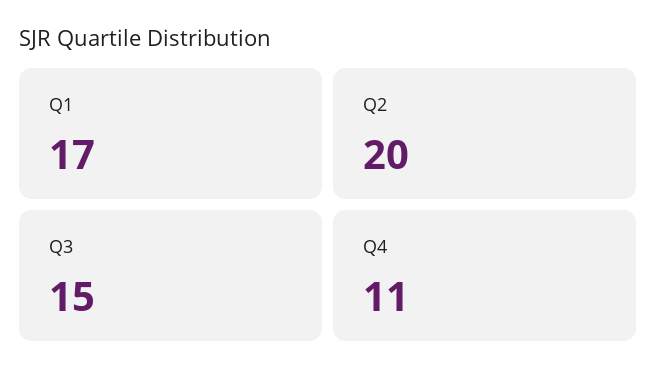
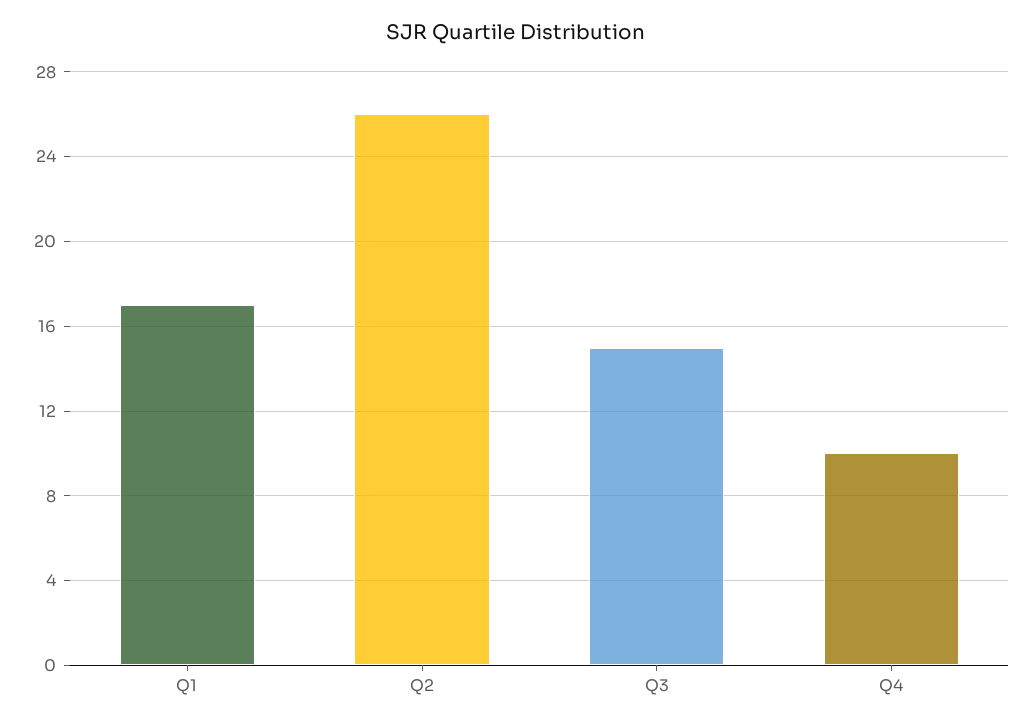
  {
    "Q1": 17,
-   "Q2": 20,
+   "Q2": 26,
    "Q3": 15,
-   "Q4": 11
+   "Q4": 10
  }

